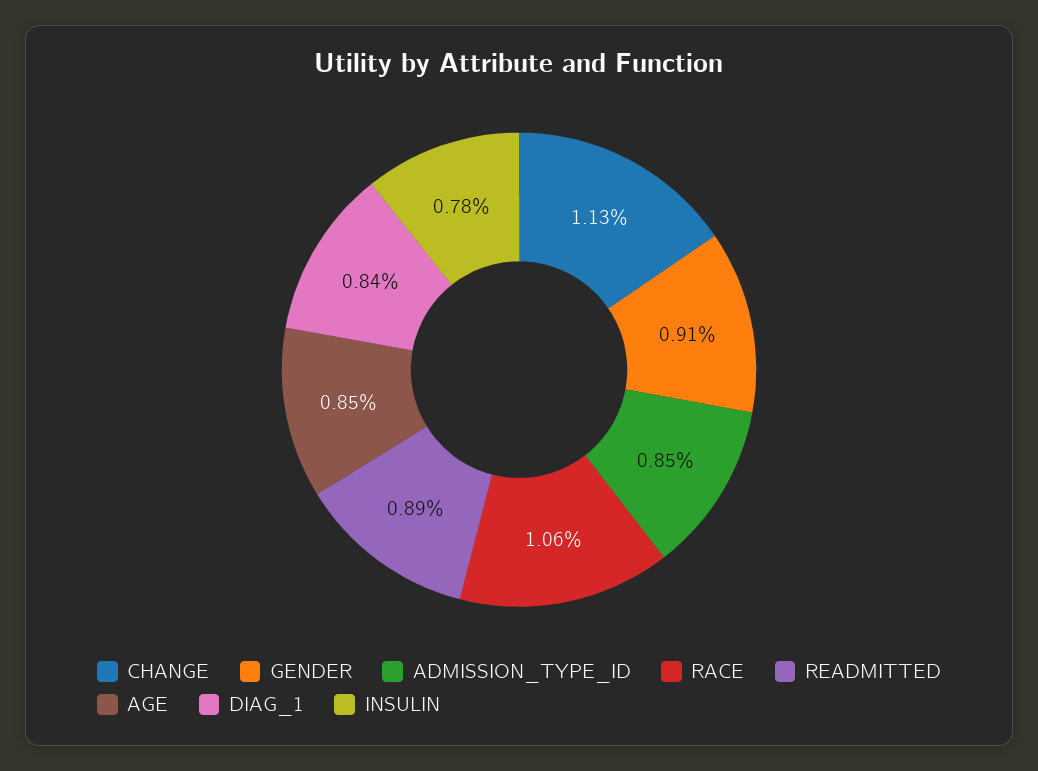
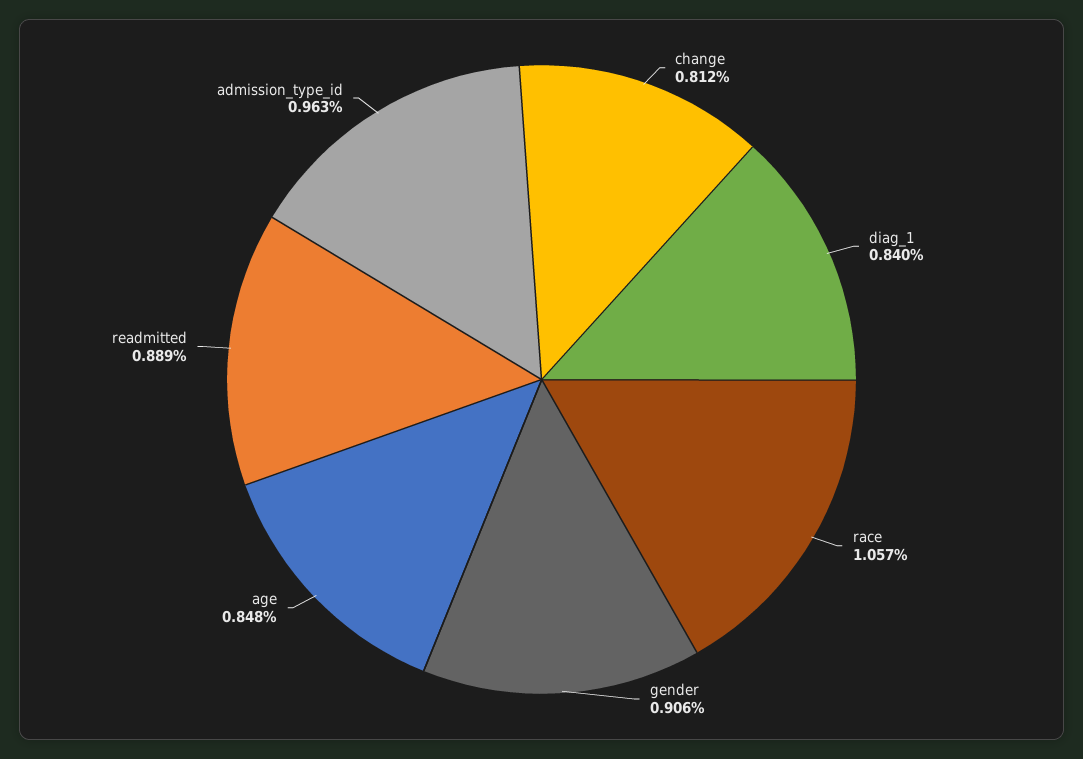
  {
-   "CHANGE": 1.13,
+   "CHANGE": 0.812,
    "GENDER": 0.906,
-   "ADMISSION_TYPE_ID": 0.85,
+   "ADMISSION_TYPE_ID": 0.963,
    "RACE": 1.057,
    "READMITTED": 0.889,
    "AGE": 0.848,
-   "DIAG_1": 0.84,
+   "DIAG_1": 0.84
-   "INSULIN": 0.78
  }

